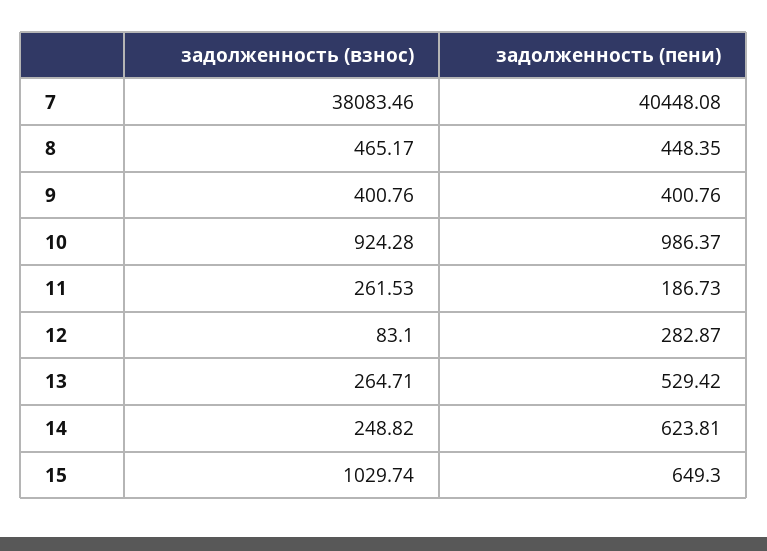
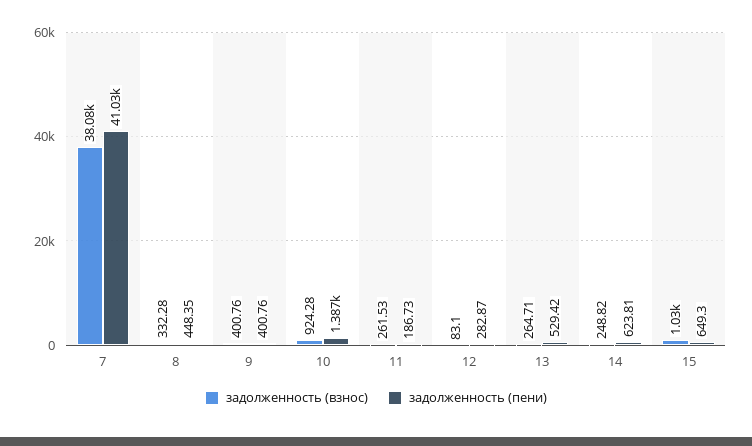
  {
    "задолженность (взнос)": {
      "7": 38083.46,
-     "8": 465.17,
+     "8": 332.28,
      "9": 400.76,
      "10": 924.28,
      "11": 261.53,
      "12": 83.1,
      "13": 264.71,
      "14": 248.82,
      "15": 1029.74
    },
    "задолженность (пени)": {
-     "7": 40448.08,
+     "7": 41030,
      "8": 448.35,
      "9": 400.76,
-     "10": 986.37,
+     "10": 1387,
      "11": 186.73,
      "12": 282.87,
      "13": 529.42,
      "14": 623.81,
      "15": 649.3
    }
  }

